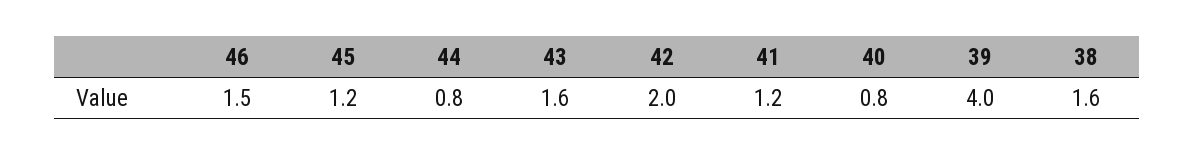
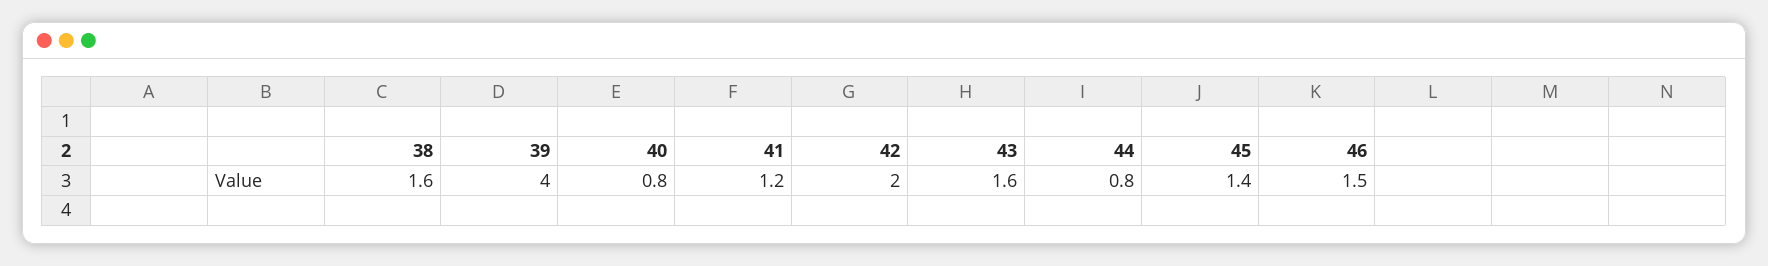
  {
    "46": 1.5,
-   "45": 1.2,
+   "45": 1.4,
    "44": 0.8,
    "43": 1.6,
    "42": 2,
    "41": 1.2,
    "40": 0.8,
    "39": 4,
    "38": 1.6
  }

